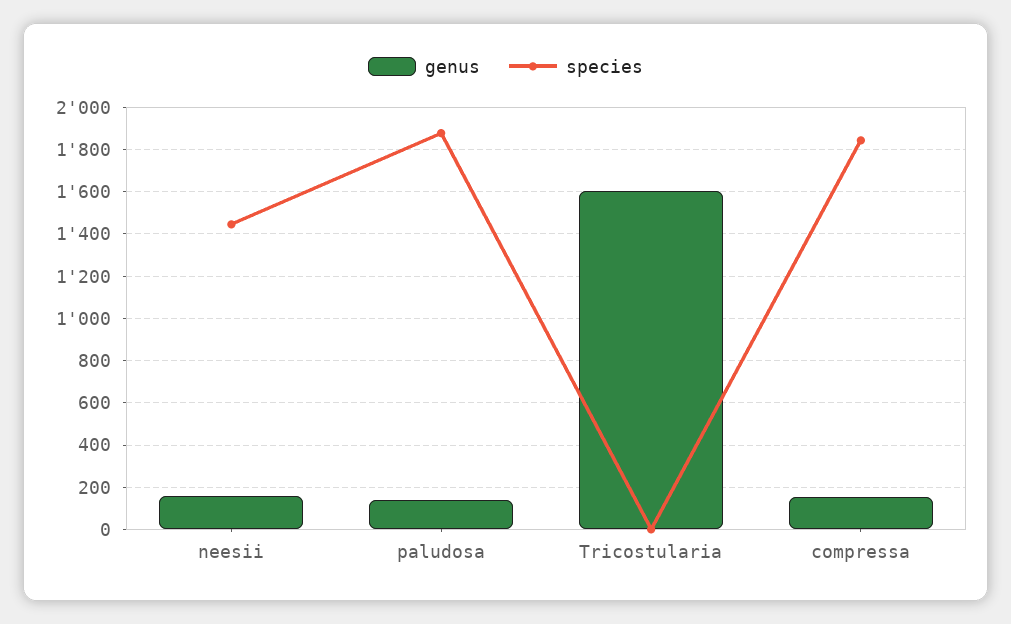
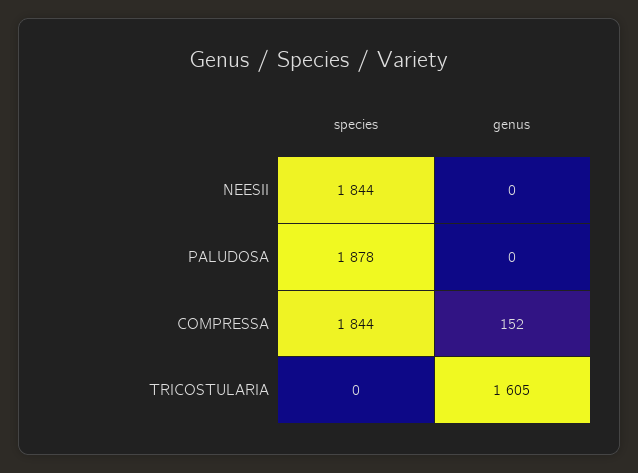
  {
    "genus": {
-     "neesii": 150,
+     "neesii": 0,
-     "paludosa": 150,
+     "paludosa": 0,
      "Tricostularia": 1605,
      "compressa": 152
    },
    "species": {
-     "neesii": 1450,
+     "neesii": 1844,
      "paludosa": 1878,
      "Tricostularia": 0,
      "compressa": 1844
    }
  }

